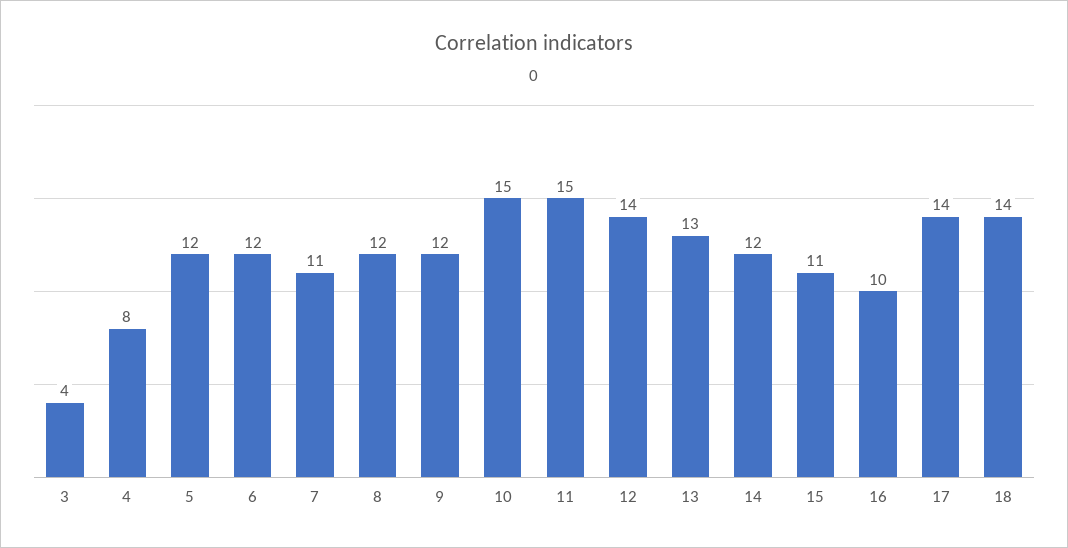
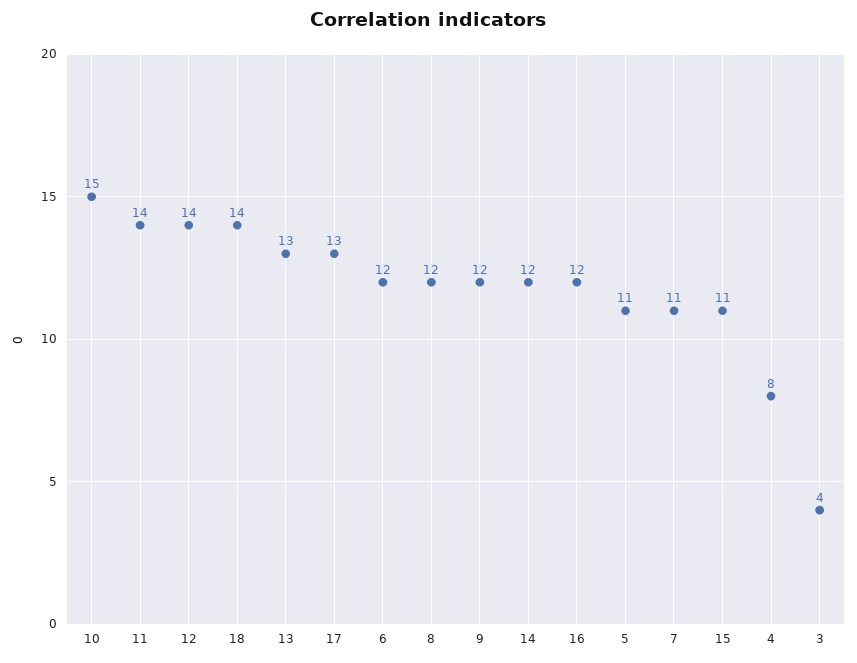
  {
    "3": 4,
    "4": 8,
-   "5": 12,
+   "5": 11,
    "6": 12,
    "7": 11,
    "8": 12,
    "9": 12,
    "10": 15,
-   "11": 15,
+   "11": 14,
    "12": 14,
    "13": 13,
    "14": 12,
    "15": 11,
-   "16": 10,
+   "16": 12,
-   "17": 14,
+   "17": 13,
    "18": 14
  }

